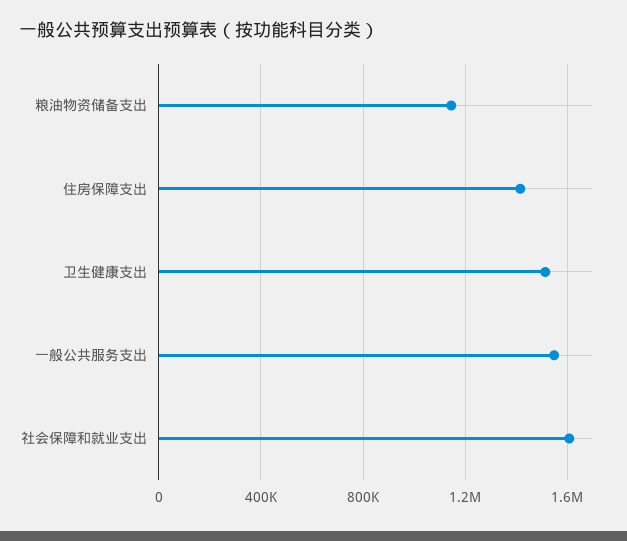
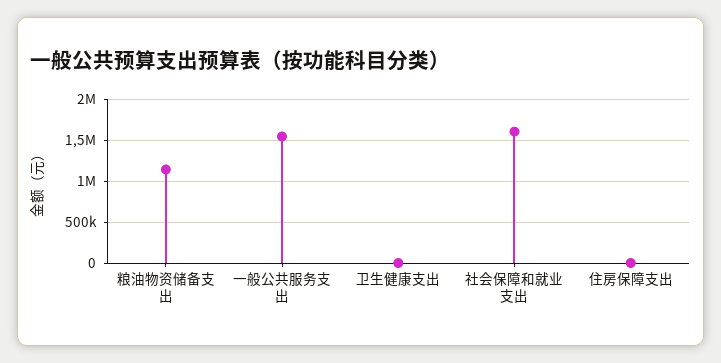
  {
    "粮油物资储备支出": 1150000,
-   "住房保障支出": 1400000,
+   "住房保障支出": 0,
-   "卫生健康支出": 1500000,
+   "卫生健康支出": 0,
    "一般公共服务支出": 1550000,
    "社会保障和就业支出": 1600000
  }

